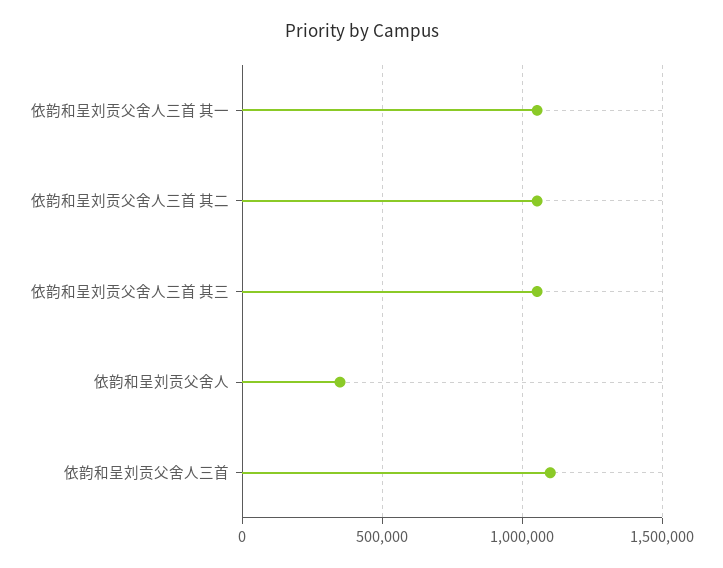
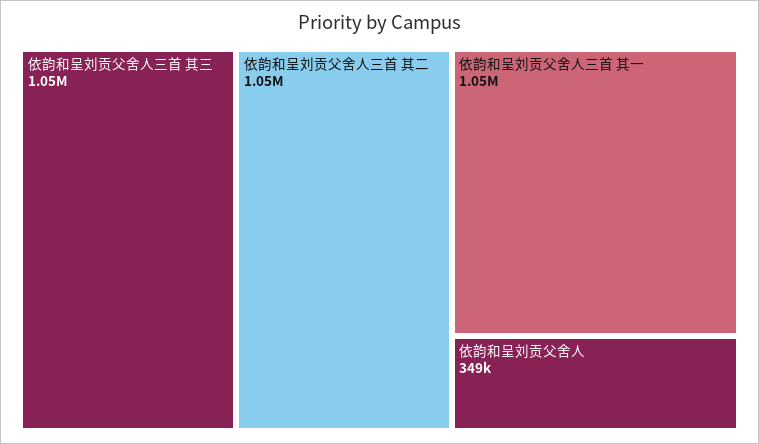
  {
    "依韵和呈刘贡父舍人三首 其一": 1050000,
    "依韵和呈刘贡父舍人三首 其二": 1050000,
    "依韵和呈刘贡父舍人三首 其三": 1050000,
-   "依韵和呈刘贡父舍人": 349000,
+   "依韵和呈刘贡父舍人": 349000
-   "依韵和呈刘贡父舍人三首": 1100000
  }

